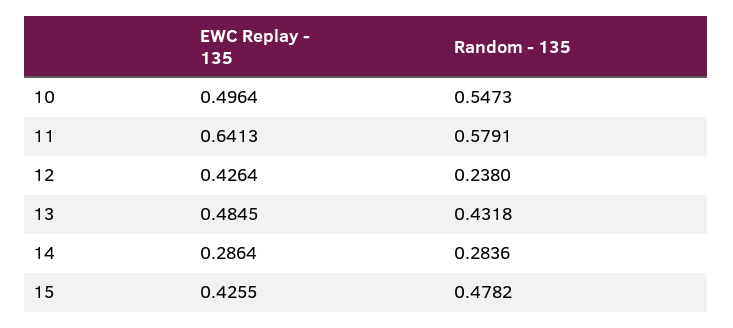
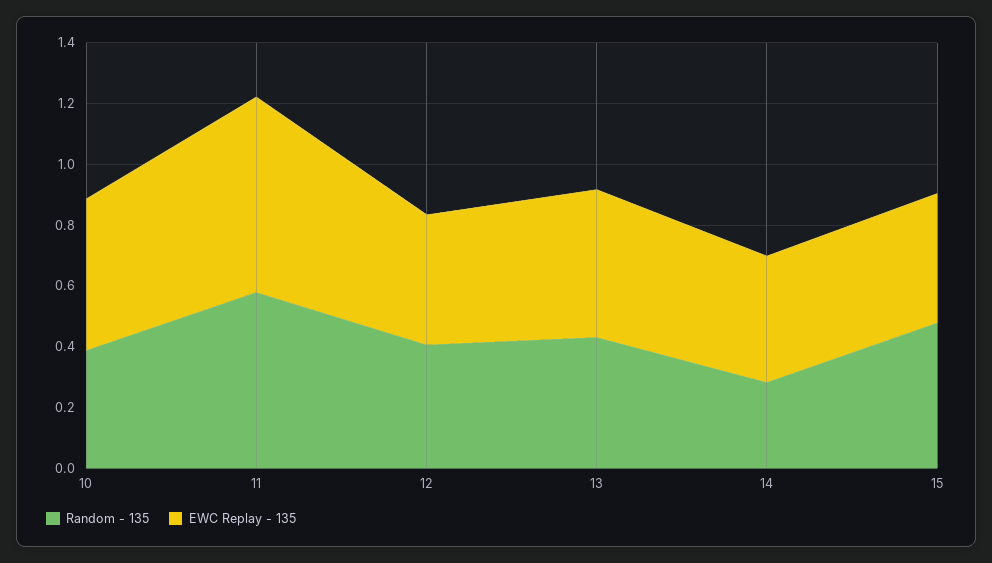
  {
    "EWC Replay - 135": {
      "10": 0.4964,
      "11": 0.6413,
      "12": 0.4264,
      "13": 0.4845,
-     "14": 0.2864,
+     "14": 0.4,
      "15": 0.4255
    },
    "Random - 135": {
-     "10": 0.5473,
+     "10": 0.4,
      "11": 0.5791,
-     "12": 0.238,
+     "12": 0.4,
      "13": 0.4318,
      "14": 0.2836,
      "15": 0.4782
    }
  }

